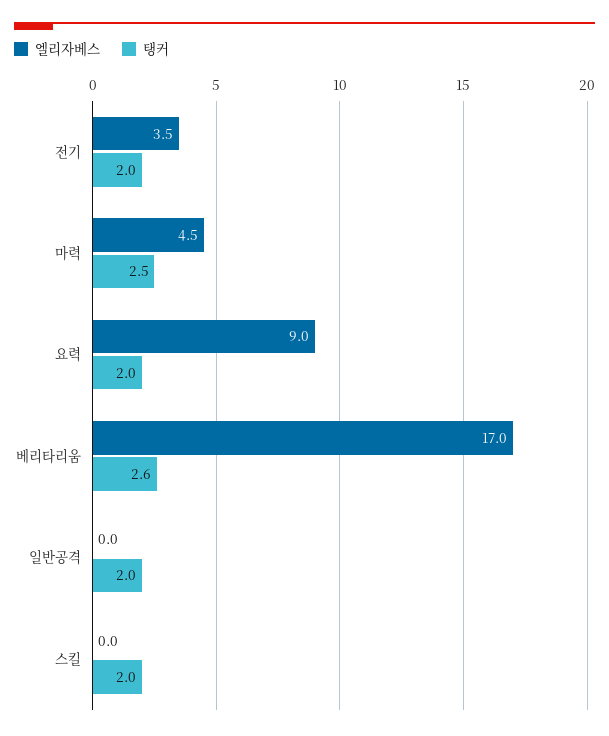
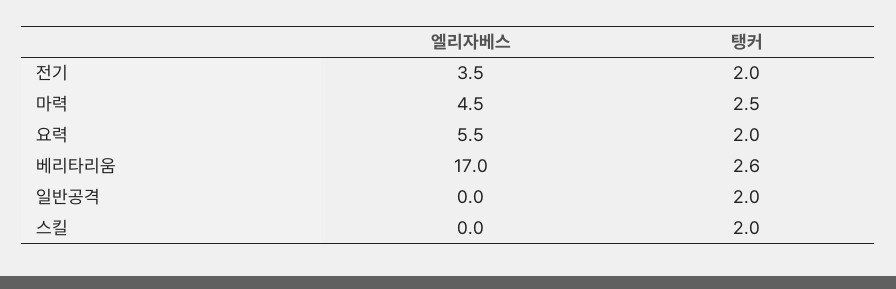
  {
    "엘리자베스": {
      "전기": 3.5,
      "마력": 4.5,
-     "요력": 9,
+     "요력": 5.5,
      "베리타리움": 17,
      "일반공격": 0,
      "스킬": 0
    },
    "탱커": {
      "전기": 2,
      "마력": 2.5,
      "요력": 2,
      "베리타리움": 2.6,
      "일반공격": 2,
      "스킬": 2
    }
  }

